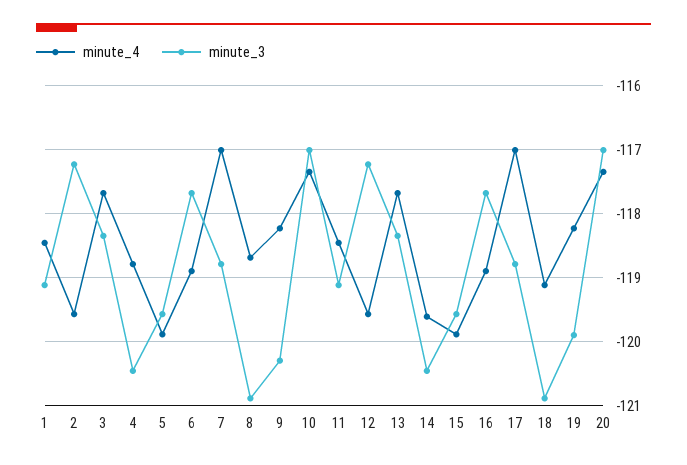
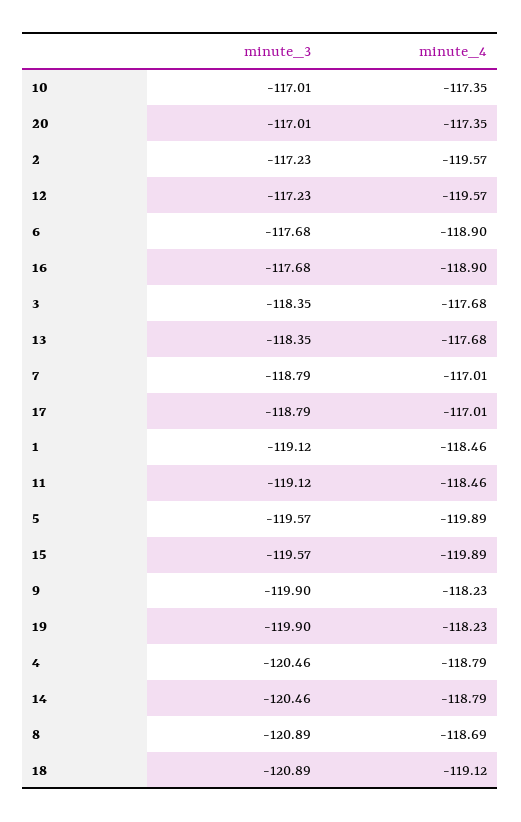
  {
    "minute_4": {
      "1": -118.46,
      "2": -119.57,
      "3": -117.68,
      "4": -118.79,
      "5": -119.89,
      "6": -118.9,
      "7": -117.01,
      "8": -118.69,
      "9": -118.23,
      "10": -117.35,
      "11": -118.46,
      "12": -119.57,
      "13": -117.68,
-     "14": -119.6,
+     "14": -118.79,
      "15": -119.89,
      "16": -118.9,
      "17": -117.01,
      "18": -119.12,
      "19": -118.23,
      "20": -117.35
    },
    "minute_3": {
      "1": -119.12,
      "2": -117.23,
      "3": -118.35,
      "4": -120.46,
      "5": -119.57,
      "6": -117.68,
      "7": -118.79,
      "8": -120.89,
-     "9": -120.3,
+     "9": -119.9,
      "10": -117.01,
      "11": -119.12,
      "12": -117.23,
      "13": -118.35,
      "14": -120.46,
      "15": -119.57,
      "16": -117.68,
      "17": -118.79,
      "18": -120.89,
      "19": -119.9,
      "20": -117.01
    }
  }

